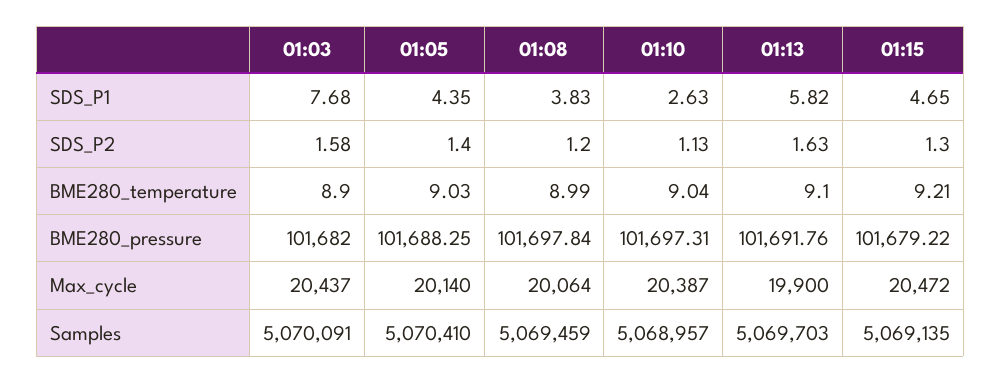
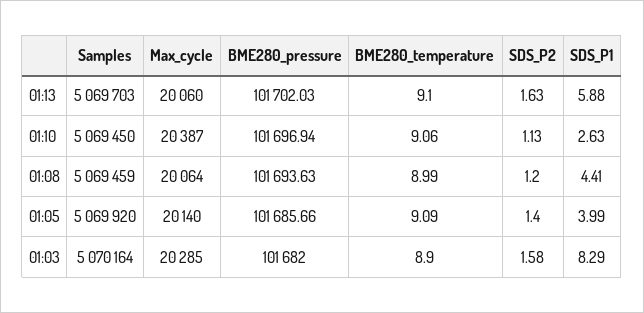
  {
    "01:03": {
-     "SDS_P1": 7.68,
+     "SDS_P1": 8.29,
      "SDS_P2": 1.58,
      "BME280_temperature": 8.9,
      "BME280_pressure": 101682,
-     "Max_cycle": 20437,
+     "Max_cycle": 20285,
-     "Samples": 5070091
+     "Samples": 5070164
    },
    "01:05": {
-     "SDS_P1": 4.35,
+     "SDS_P1": 3.99,
      "SDS_P2": 1.4,
-     "BME280_temperature": 9.03,
+     "BME280_temperature": 9.09,
-     "BME280_pressure": 101688.25,
+     "BME280_pressure": 101685.66,
      "Max_cycle": 20140,
-     "Samples": 5070410
+     "Samples": 5069920
    },
    "01:08": {
-     "SDS_P1": 3.83,
+     "SDS_P1": 4.41,
      "SDS_P2": 1.2,
      "BME280_temperature": 8.99,
-     "BME280_pressure": 101697.84,
+     "BME280_pressure": 101693.63,
      "Max_cycle": 20064,
      "Samples": 5069459
    },
    "01:10": {
      "SDS_P1": 2.63,
      "SDS_P2": 1.13,
-     "BME280_temperature": 9.04,
+     "BME280_temperature": 9.06,
-     "BME280_pressure": 101697.31,
+     "BME280_pressure": 101696.94,
      "Max_cycle": 20387,
-     "Samples": 5068957
+     "Samples": 5069450
    },
    "01:13": {
-     "SDS_P1": 5.82,
+     "SDS_P1": 5.88,
      "SDS_P2": 1.63,
      "BME280_temperature": 9.1,
-     "BME280_pressure": 101691.76,
+     "BME280_pressure": 101702.03,
-     "Max_cycle": 19900,
+     "Max_cycle": 20060,
      "Samples": 5069703
-   },
+   }
-   "01:15": {
-     "SDS_P1": 4.65,
-     "SDS_P2": 1.3,
-     "BME280_temperature": 9.21,
-     "BME280_pressure": 101679.22,
-     "Max_cycle": 20472,
-     "Samples": 5069135
-   }
  }

